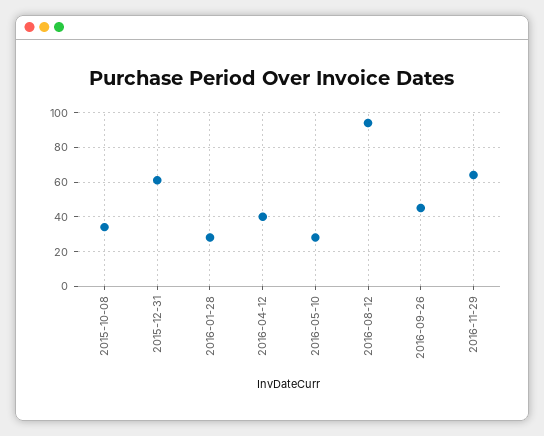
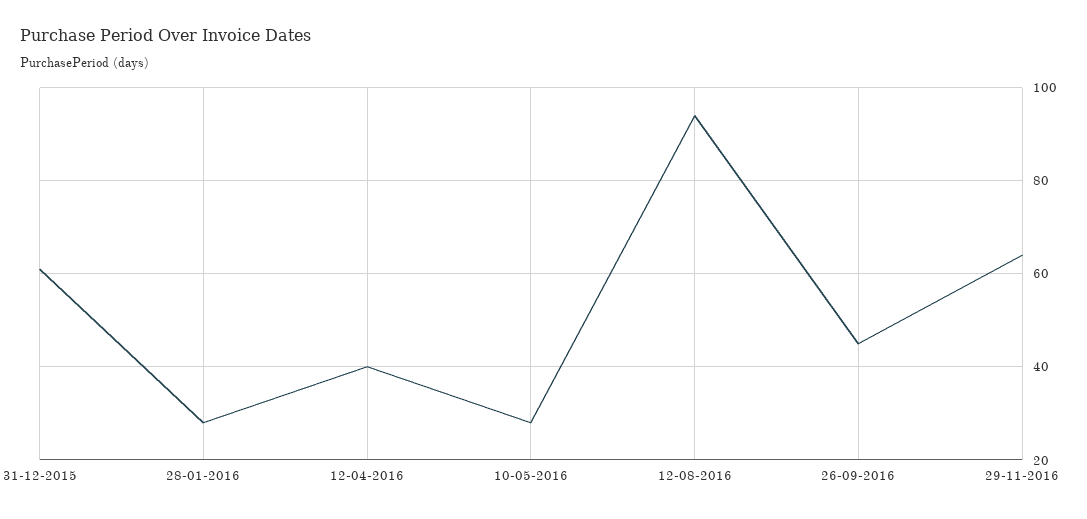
  {
-   "2015-10-08": 35,
    "2015-12-31": 60,
    "2016-01-28": 30,
    "2016-04-12": 40,
    "2016-05-10": 30,
    "2016-08-12": 95,
    "2016-09-26": 45,
    "2016-11-29": 65
  }

